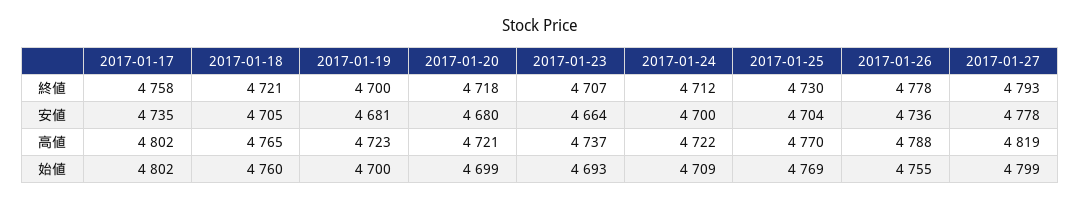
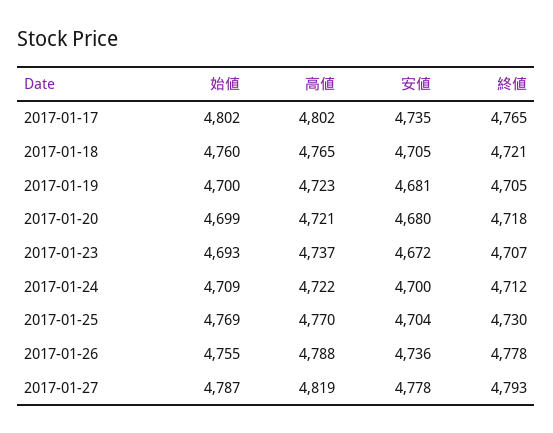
  {
    "2017-01-17": {
-     "終値": 4758,
+     "終値": 4765,
      "安値": 4735,
      "高値": 4802,
      "始値": 4802
    },
    "2017-01-18": {
      "終値": 4721,
      "安値": 4705,
      "高値": 4765,
      "始値": 4760
    },
    "2017-01-19": {
-     "終値": 4700,
+     "終値": 4705,
      "安値": 4681,
      "高値": 4723,
      "始値": 4700
    },
    "2017-01-20": {
      "終値": 4718,
      "安値": 4680,
      "高値": 4721,
      "始値": 4699
    },
    "2017-01-23": {
      "終値": 4707,
-     "安値": 4664,
+     "安値": 4672,
      "高値": 4737,
      "始値": 4693
    },
    "2017-01-24": {
      "終値": 4712,
      "安値": 4700,
      "高値": 4722,
      "始値": 4709
    },
    "2017-01-25": {
      "終値": 4730,
      "安値": 4704,
      "高値": 4770,
      "始値": 4769
    },
    "2017-01-26": {
      "終値": 4778,
      "安値": 4736,
      "高値": 4788,
      "始値": 4755
    },
    "2017-01-27": {
      "終値": 4793,
      "安値": 4778,
      "高値": 4819,
-     "始値": 4799
+     "始値": 4787
    }
  }

